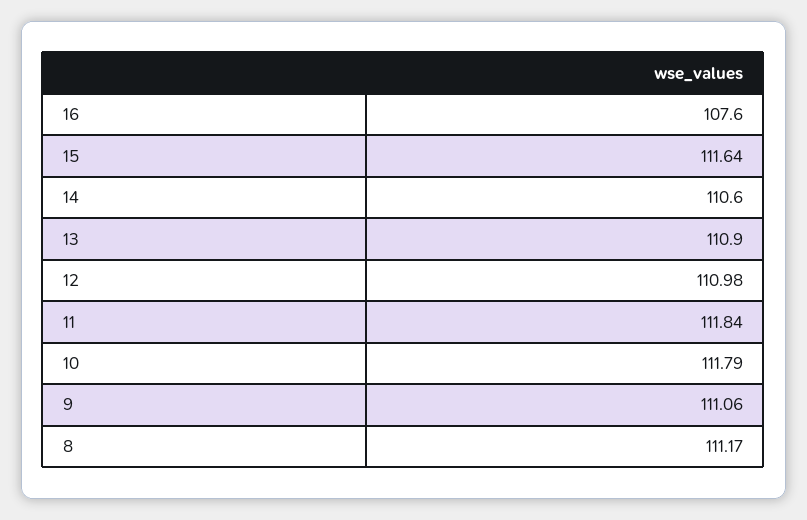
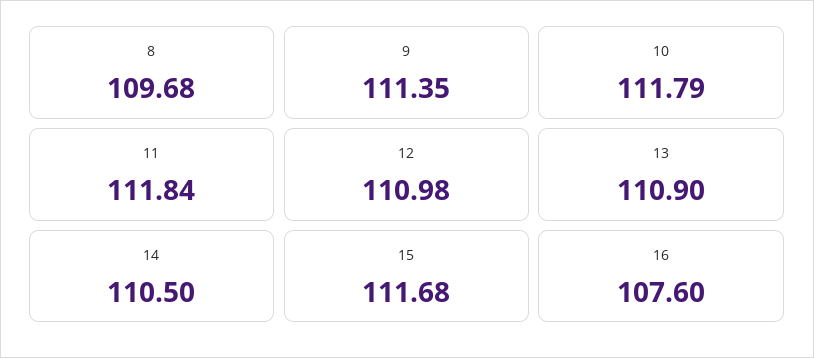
  {
    "16": 107.6,
-   "15": 111.64,
+   "15": 111.68,
-   "14": 110.6,
+   "14": 110.5,
    "13": 110.9,
    "12": 110.98,
    "11": 111.84,
    "10": 111.79,
-   "9": 111.06,
+   "9": 111.35,
-   "8": 111.17
+   "8": 109.68
  }

